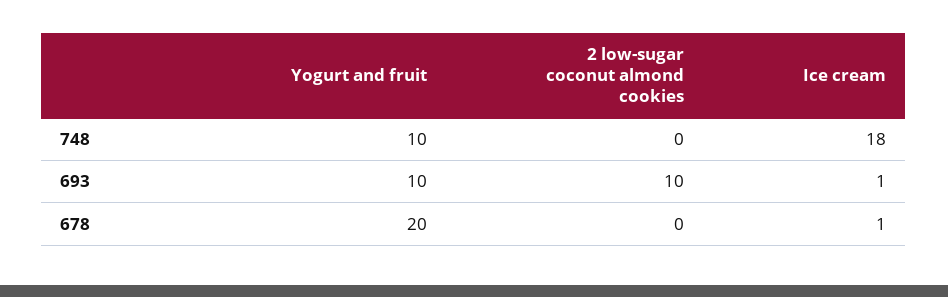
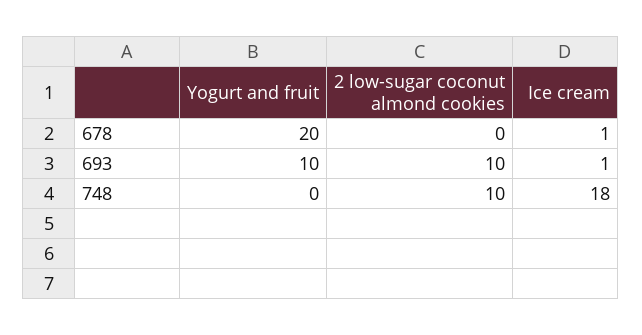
  {
    "Yogurt and fruit": {
-     "748": 10,
+     "748": 0,
      "693": 10,
      "678": 20
    },
    "2 low-sugar coconut almond cookies": {
-     "748": 0,
+     "748": 10,
      "693": 10,
      "678": 0
    },
    "Ice cream": {
      "748": 18,
      "693": 1,
      "678": 1
    }
  }

